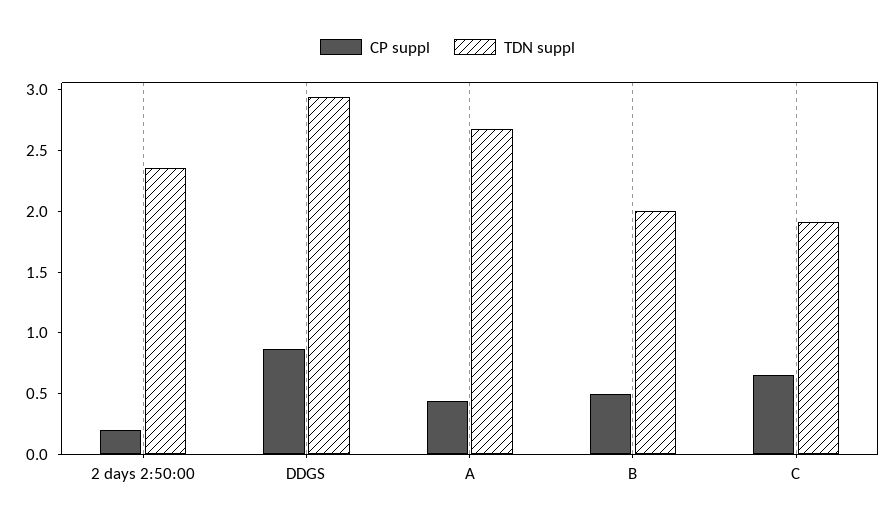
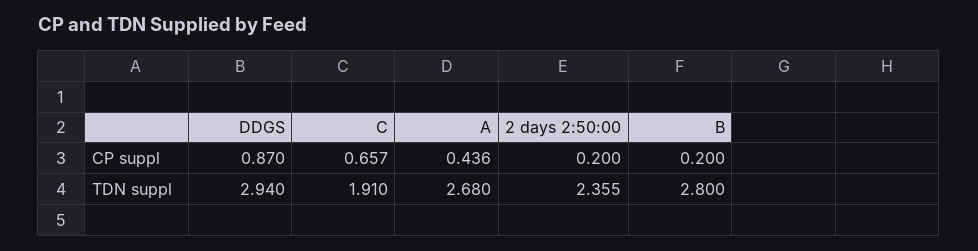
  {
    "CP suppl": {
      "2 days 2:50:00": 0.2,
      "DDGS": 0.87,
      "A": 0.436,
-     "B": 0.5,
+     "B": 0.2,
      "C": 0.657
    },
    "TDN suppl": {
      "2 days 2:50:00": 2.355,
      "DDGS": 2.94,
      "A": 2.68,
-     "B": 2,
+     "B": 2.8,
      "C": 1.91
    }
  }

